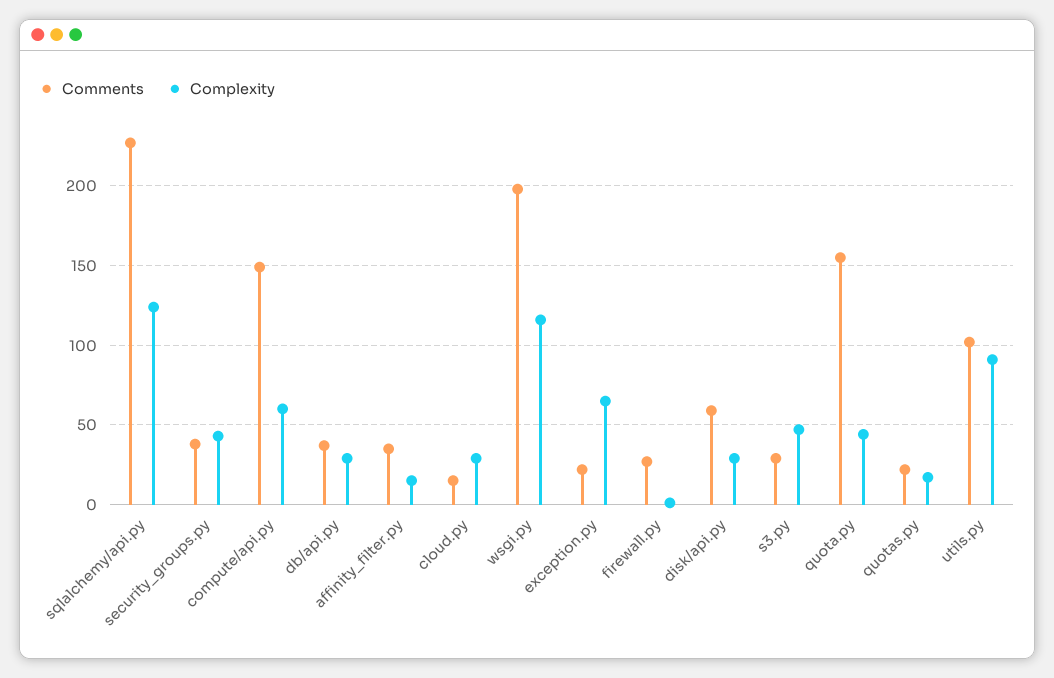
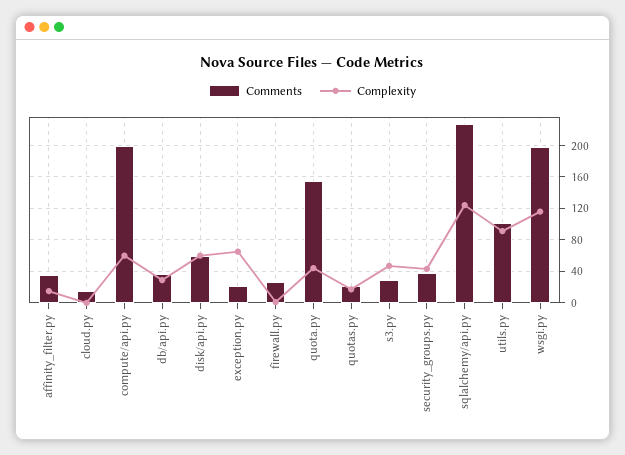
  {
    "Comments": {
      "sqlalchemy/api.py": 225,
      "security_groups.py": 40,
-     "compute/api.py": 150,
+     "compute/api.py": 200,
      "db/api.py": 35,
      "affinity_filter.py": 35,
      "cloud.py": 15,
      "wsgi.py": 200,
      "exception.py": 20,
      "firewall.py": 25,
      "disk/api.py": 60,
      "s3.py": 30,
      "quota.py": 155,
      "quotas.py": 20,
      "utils.py": 100
    },
    "Complexity": {
      "sqlalchemy/api.py": 125,
      "security_groups.py": 45,
      "compute/api.py": 60,
      "db/api.py": 30,
      "affinity_filter.py": 15,
-     "cloud.py": 30,
+     "cloud.py": 0,
      "wsgi.py": 115,
      "exception.py": 65,
      "firewall.py": 0,
-     "disk/api.py": 30,
+     "disk/api.py": 60,
      "s3.py": 45,
      "quota.py": 45,
      "quotas.py": 15,
      "utils.py": 90
    }
  }

